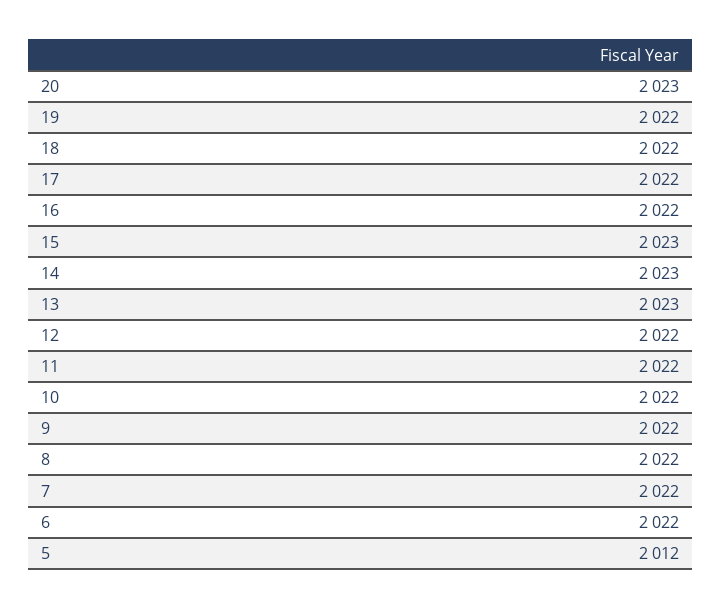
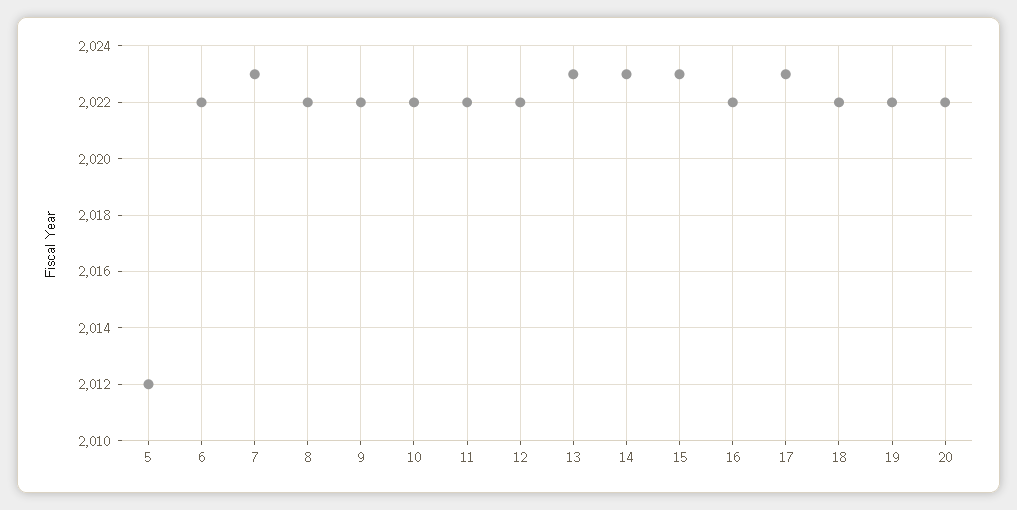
  {
-   "20": 2023,
+   "20": 2022,
    "19": 2022,
    "18": 2022,
-   "17": 2022,
+   "17": 2023,
    "16": 2022,
    "15": 2023,
    "14": 2023,
    "13": 2023,
    "12": 2022,
    "11": 2022,
    "10": 2022,
    "9": 2022,
    "8": 2022,
-   "7": 2022,
+   "7": 2023,
    "6": 2022,
    "5": 2012
  }

